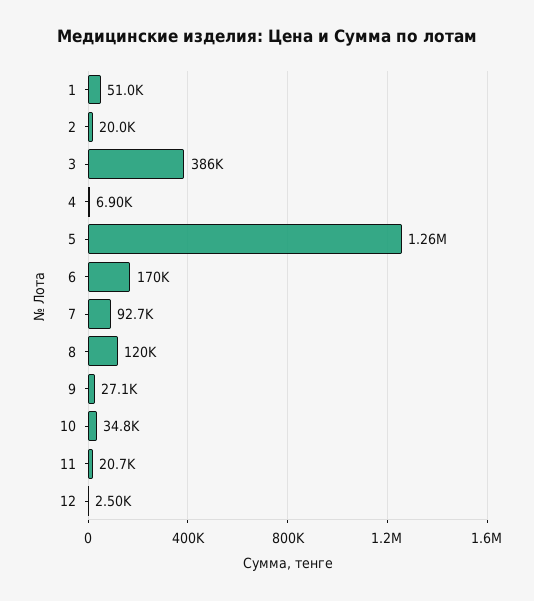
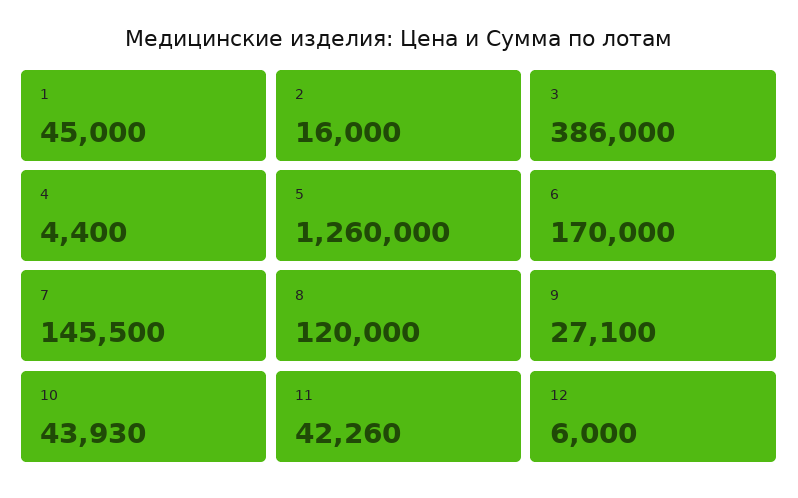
  {
-   "1": 51000,
+   "1": 45000,
-   "2": 20000,
+   "2": 16000,
    "3": 386000,
-   "4": 6900,
+   "4": 4400,
    "5": 1260000,
    "6": 170000,
-   "7": 92700,
+   "7": 145500,
    "8": 120000,
    "9": 27100,
-   "10": 34800,
+   "10": 43930,
-   "11": 20700,
+   "11": 42260,
-   "12": 2500
+   "12": 6000
  }

